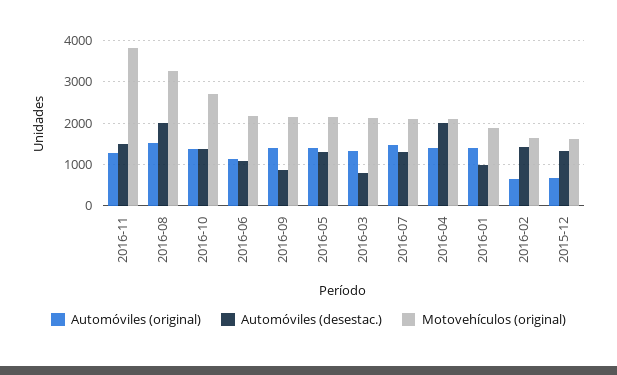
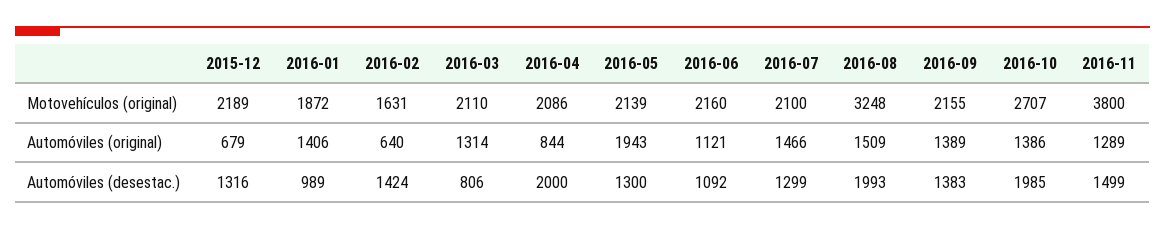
  {
    "Automóviles (original)": {
      "2016-11": 1289,
      "2016-08": 1509,
      "2016-10": 1386,
      "2016-06": 1121,
      "2016-09": 1389,
-     "2016-05": 1400,
+     "2016-05": 1943,
      "2016-03": 1314,
      "2016-07": 1466,
-     "2016-04": 1400,
+     "2016-04": 844,
      "2016-01": 1406,
      "2016-02": 640,
      "2015-12": 679
    },
    "Automóviles (desestac.)": {
      "2016-11": 1499,
      "2016-08": 1993,
-     "2016-10": 1400,
+     "2016-10": 1985,
      "2016-06": 1092,
-     "2016-09": 800,
+     "2016-09": 1383,
      "2016-05": 1300,
      "2016-03": 806,
      "2016-07": 1299,
      "2016-04": 2000,
      "2016-01": 989,
      "2016-02": 1424,
      "2015-12": 1316
    },
    "Motovehículos (original)": {
      "2016-11": 3800,
      "2016-08": 3248,
      "2016-10": 2707,
      "2016-06": 2160,
      "2016-09": 2155,
      "2016-05": 2139,
      "2016-03": 2110,
      "2016-07": 2100,
      "2016-04": 2086,
      "2016-01": 1872,
      "2016-02": 1631,
-     "2015-12": 1600
+     "2015-12": 2189
    }
  }

